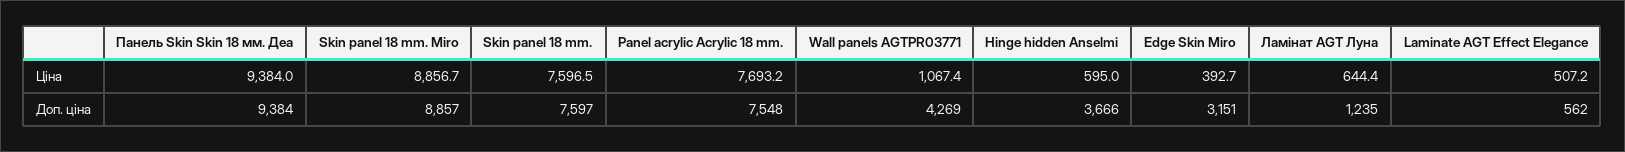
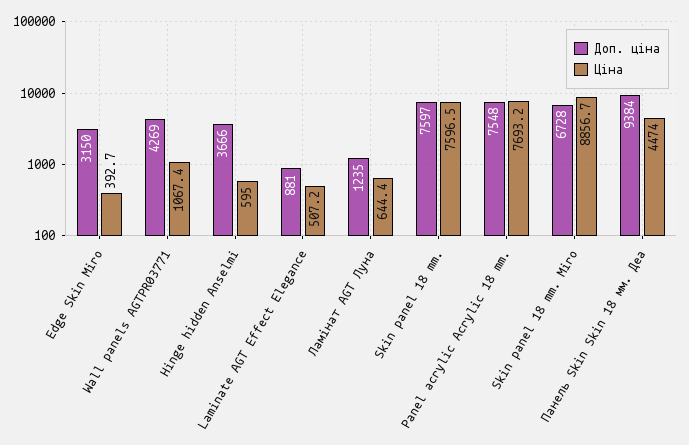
  {
    "Ціна": {
-     "Панель Skin Skin 18 мм. Деа": 9384,
+     "Панель Skin Skin 18 мм. Деа": 4474,
      "Skin panel 18 mm. Miro": 8856.7,
      "Skin panel 18 mm.": 7596.5,
      "Panel acrylic Acrylic 18 mm.": 7693.2,
      "Wall panels AGTPR03771": 1067.4,
      "Hinge hidden Anselmi": 595,
      "Edge Skin Miro": 392.7,
      "Ламінат AGT Луна": 644.4,
      "Laminate AGT Effect Elegance": 507.2
    },
    "Доп. ціна": {
      "Панель Skin Skin 18 мм. Деа": 9384,
-     "Skin panel 18 mm. Miro": 8857,
+     "Skin panel 18 mm. Miro": 6728,
      "Skin panel 18 mm.": 7597,
      "Panel acrylic Acrylic 18 mm.": 7548,
      "Wall panels AGTPR03771": 4269,
      "Hinge hidden Anselmi": 3666,
-     "Edge Skin Miro": 3151,
+     "Edge Skin Miro": 3150,
      "Ламінат AGT Луна": 1235,
-     "Laminate AGT Effect Elegance": 562
+     "Laminate AGT Effect Elegance": 881
    }
  }

